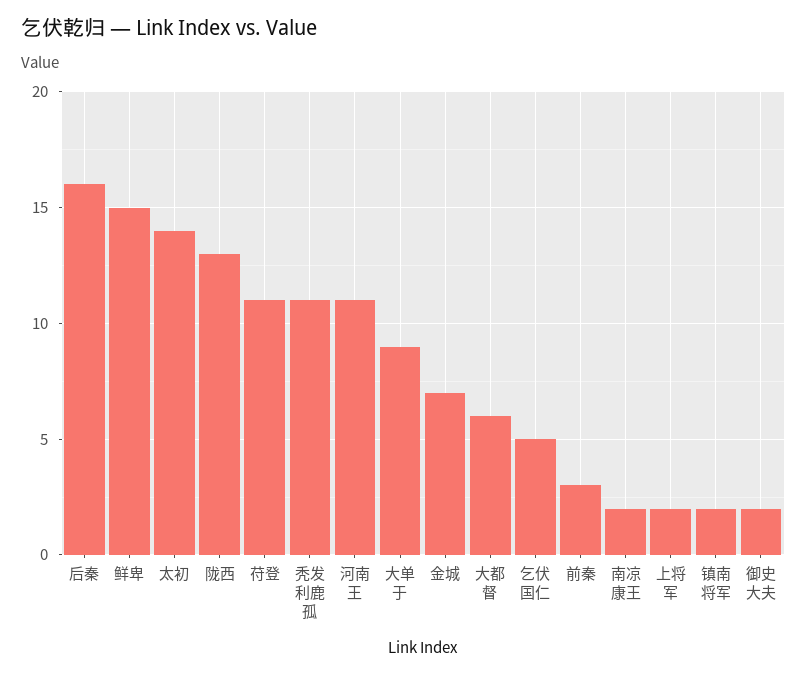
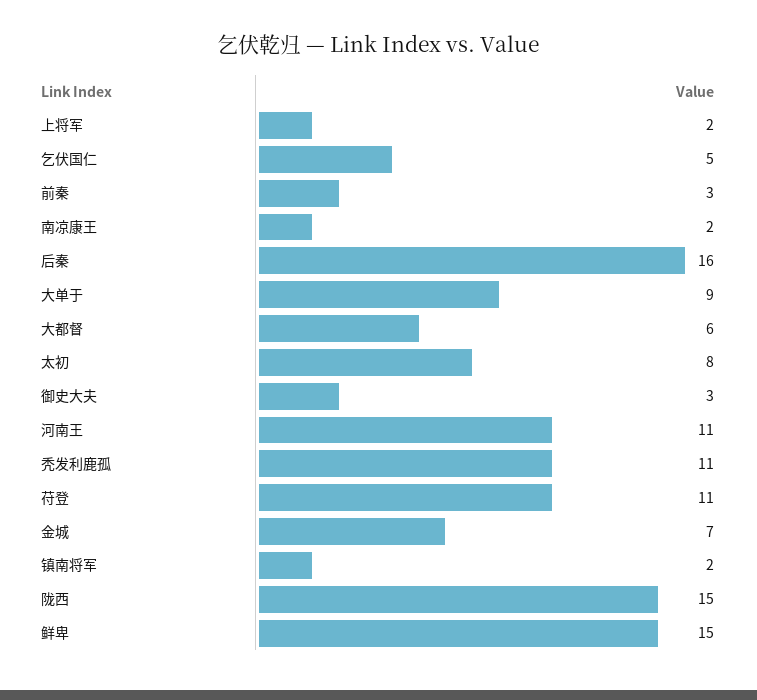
  {
    "后秦": 16,
    "鲜卑": 15,
-   "太初": 14,
+   "太初": 8,
-   "陇西": 13,
+   "陇西": 15,
    "苻登": 11,
    "秃发利鹿孤": 11,
    "河南王": 11,
    "大单于": 9,
    "金城": 7,
    "大都督": 6,
    "乞伏国仁": 5,
    "前秦": 3,
    "南凉康王": 2,
    "上将军": 2,
    "镇南将军": 2,
-   "御史大夫": 2
+   "御史大夫": 3
  }

